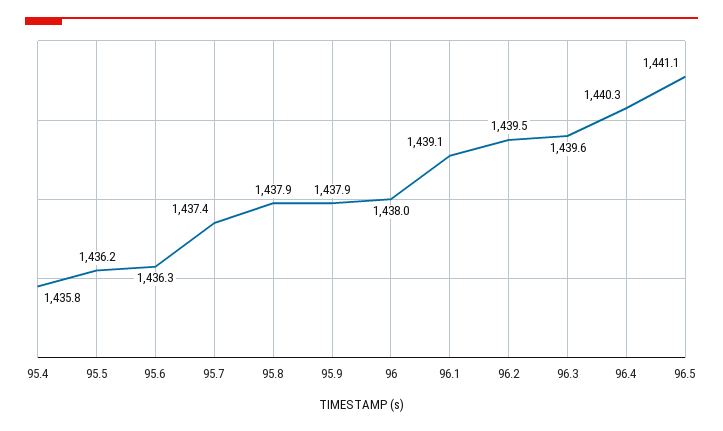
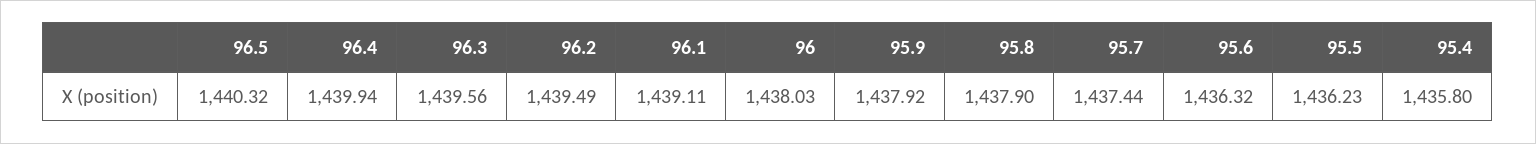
  {
    "95.4": 1435.8,
    "95.5": 1436.23,
    "95.6": 1436.32,
    "95.7": 1437.44,
    "95.8": 1437.9,
    "95.9": 1437.92,
    "96": 1438.03,
    "96.1": 1439.11,
    "96.2": 1439.49,
    "96.3": 1439.56,
-   "96.4": 1440.3,
+   "96.4": 1439.94,
-   "96.5": 1441.1
+   "96.5": 1440.32
  }

